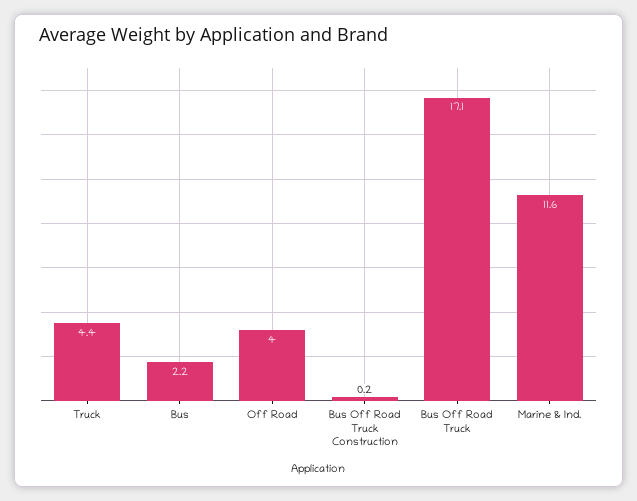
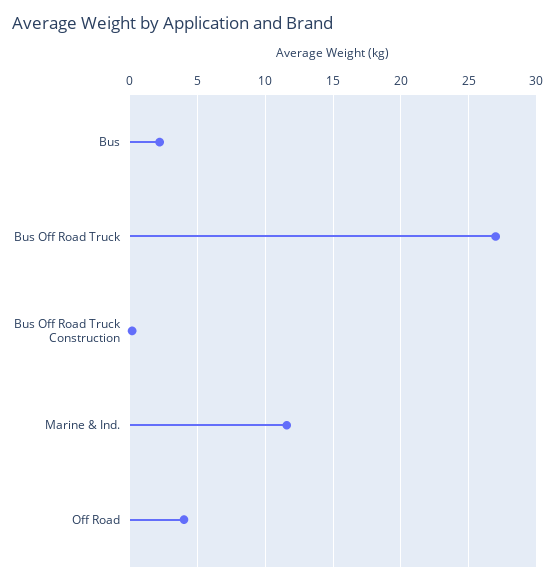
  {
-   "Truck": 4.4,
    "Bus": 2.2,
    "Off Road": 4,
    "Bus Off Road Truck Construction": 0.2,
-   "Bus Off Road Truck": 17.1,
+   "Bus Off Road Truck": 27,
    "Marine & Ind.": 11.6
  }

